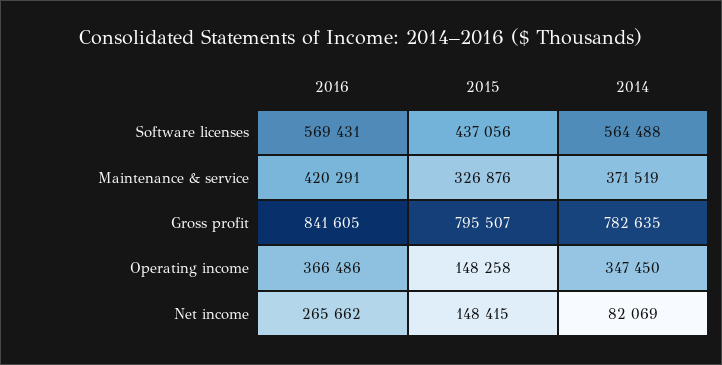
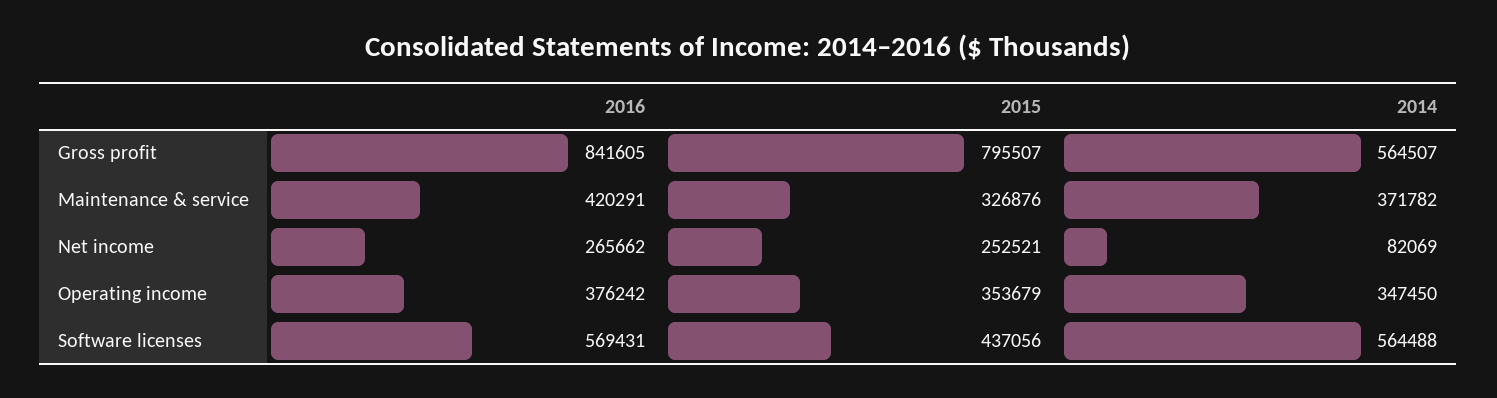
  {
    "2016": {
      "Software licenses": 569431,
      "Maintenance & service": 420291,
      "Gross profit": 841605,
-     "Operating income": 366486,
+     "Operating income": 376242,
      "Net income": 265662
    },
    "2015": {
      "Software licenses": 437056,
      "Maintenance & service": 326876,
      "Gross profit": 795507,
-     "Operating income": 148258,
+     "Operating income": 353679,
-     "Net income": 148415
+     "Net income": 252521
    },
    "2014": {
      "Software licenses": 564488,
-     "Maintenance & service": 371519,
+     "Maintenance & service": 371782,
-     "Gross profit": 782635,
+     "Gross profit": 564507,
      "Operating income": 347450,
      "Net income": 82069
    }
  }

